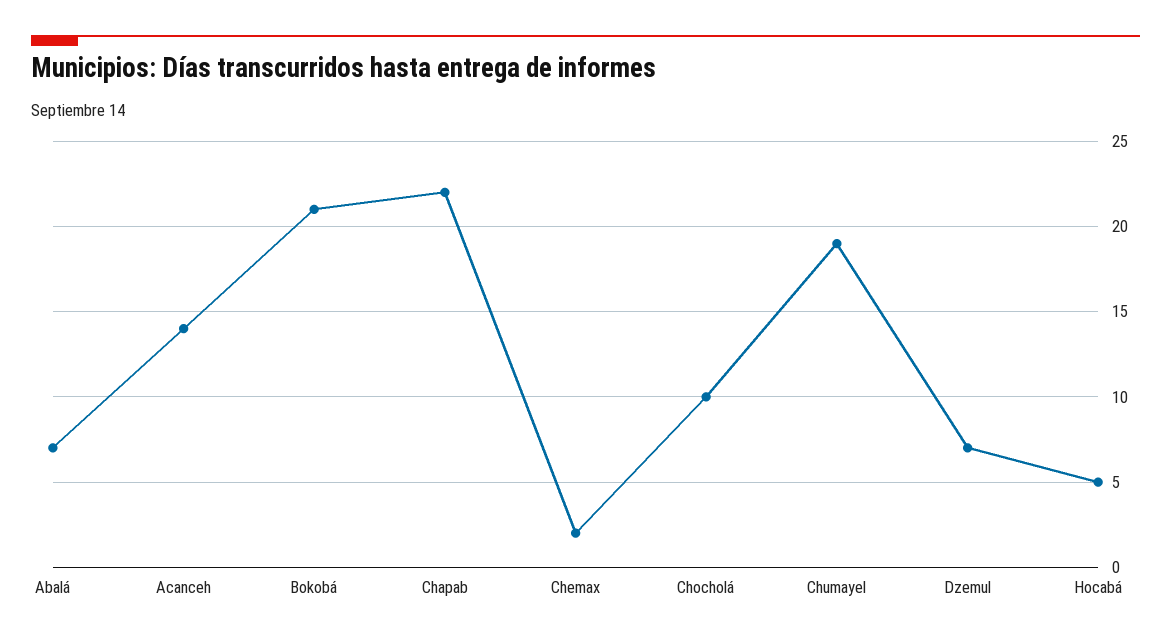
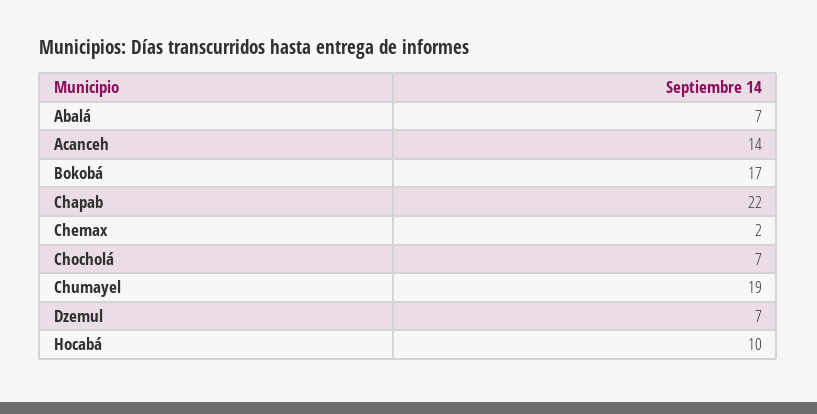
  {
    "Abalá": 7,
    "Acanceh": 14,
-   "Bokobá": 21,
+   "Bokobá": 17,
    "Chapab": 22,
    "Chemax": 2,
-   "Chocholá": 10,
+   "Chocholá": 7,
    "Chumayel": 19,
    "Dzemul": 7,
-   "Hocabá": 5
+   "Hocabá": 10
  }

